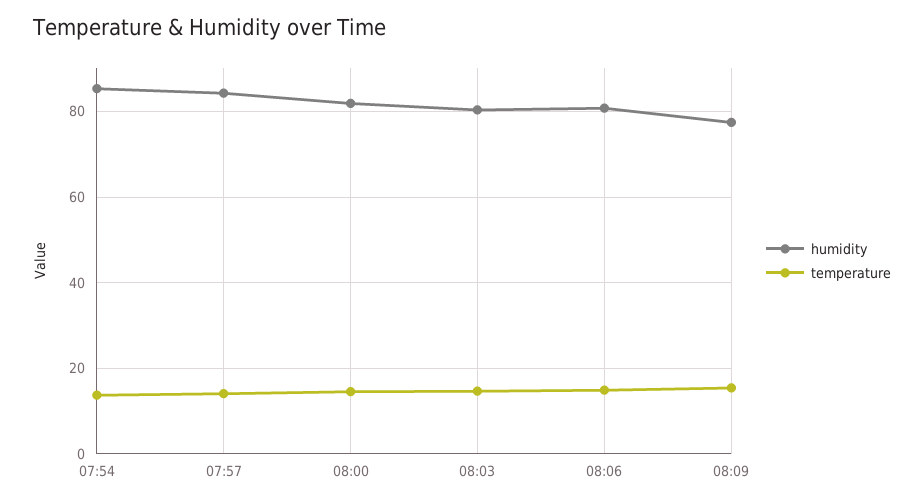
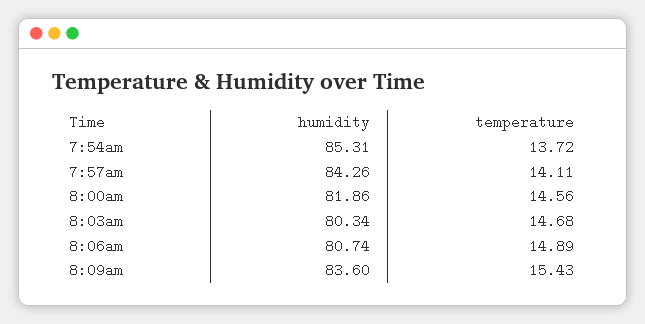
  {
    "humidity": {
      "07:54": 85.31,
      "07:57": 84.26,
      "08:00": 81.86,
      "08:03": 80.34,
      "08:06": 80.74,
-     "08:09": 78
+     "08:09": 83.6
    },
    "temperature": {
      "07:54": 13.72,
      "07:57": 14.11,
      "08:00": 14.56,
      "08:03": 14.68,
      "08:06": 14.89,
      "08:09": 15.43
    }
  }

